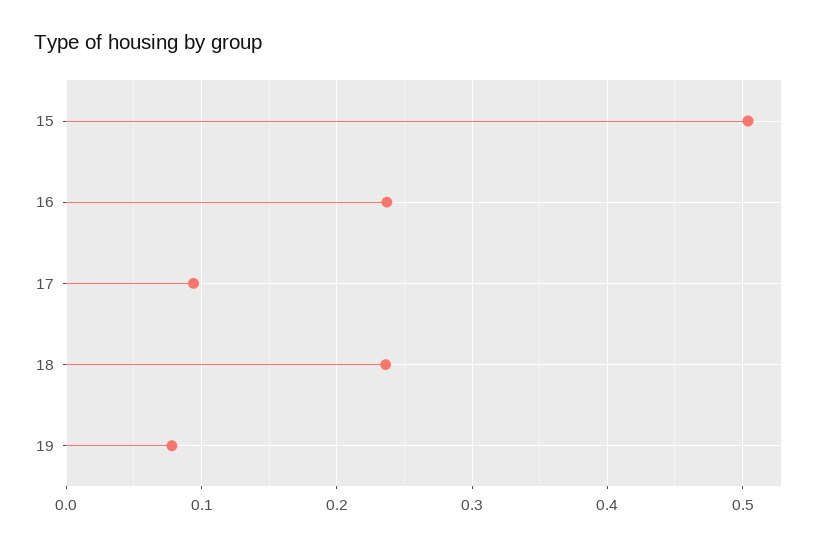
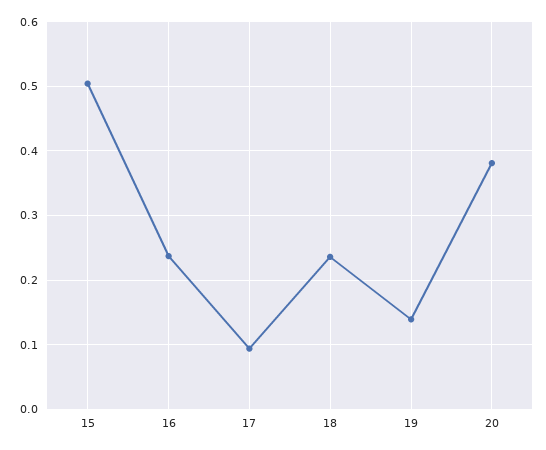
  {
    "15": 0.5,
    "16": 0.24,
    "17": 0.09,
    "18": 0.24,
-   "19": 0.08
+   "19": 0.14,
+   "20": 0.38
  }

